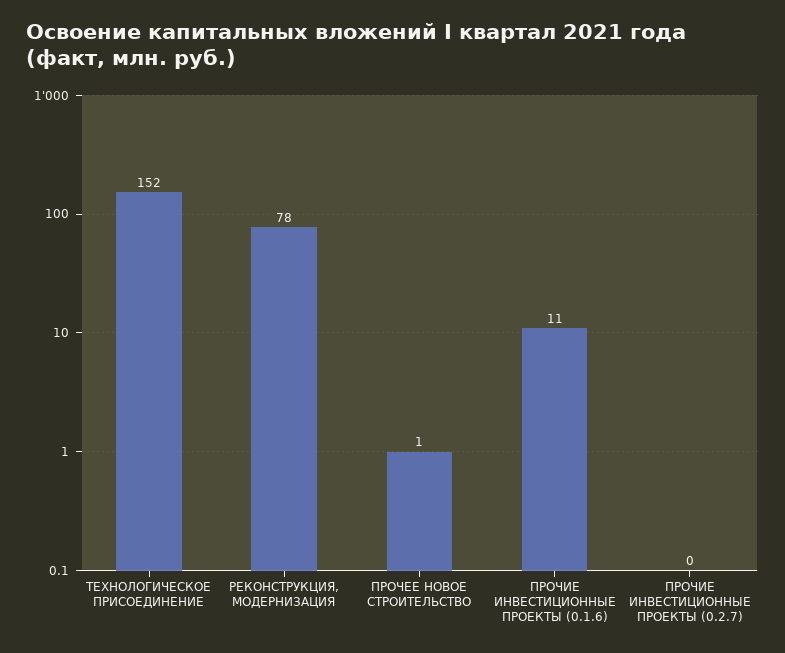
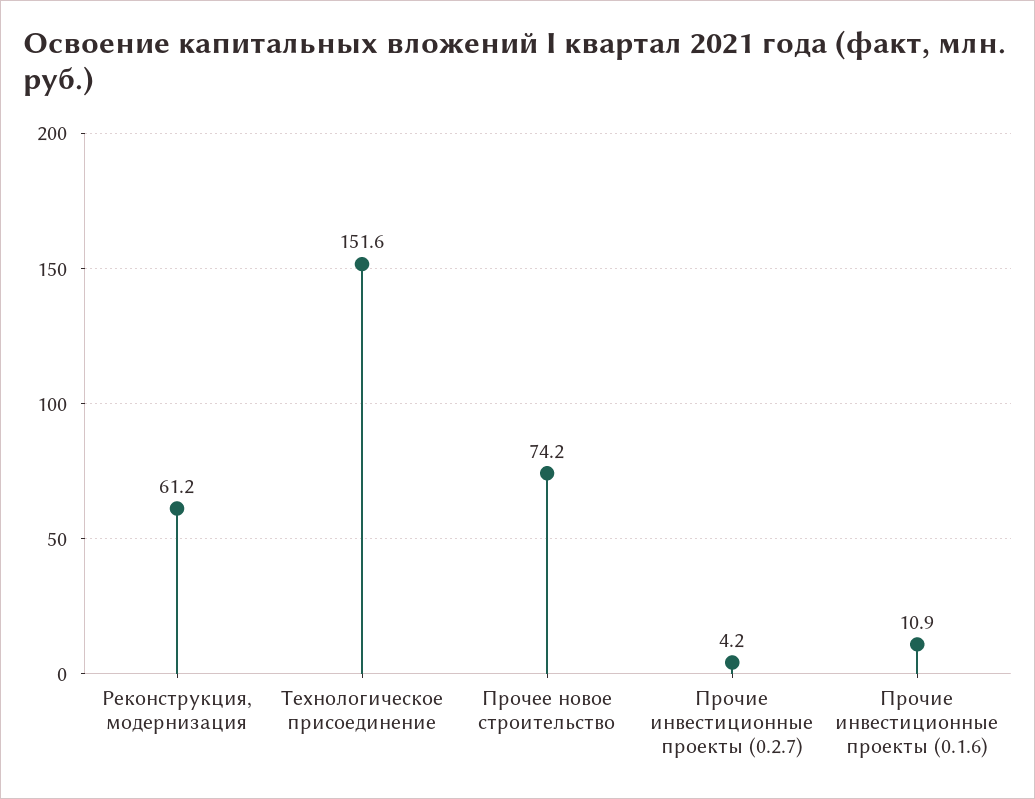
  {
    "ТЕХНОЛОГИЧЕСКОЕ ПРИСОЕДИНЕНИЕ": 151.6,
-   "РЕКОНСТРУКЦИЯ, МОДЕРНИЗАЦИЯ": 78,
+   "РЕКОНСТРУКЦИЯ, МОДЕРНИЗАЦИЯ": 61.2,
-   "ПРОЧЕЕ НОВОЕ СТРОИТЕЛЬСТВО": 1,
+   "ПРОЧЕЕ НОВОЕ СТРОИТЕЛЬСТВО": 74.2,
    "ПРОЧИЕ ИНВЕСТИЦИОННЫЕ ПРОЕКТЫ (0.1.6)": 10.9,
-   "ПРОЧИЕ ИНВЕСТИЦИОННЫЕ ПРОЕКТЫ (0.2.7)": 0
+   "ПРОЧИЕ ИНВЕСТИЦИОННЫЕ ПРОЕКТЫ (0.2.7)": 4.2
  }

